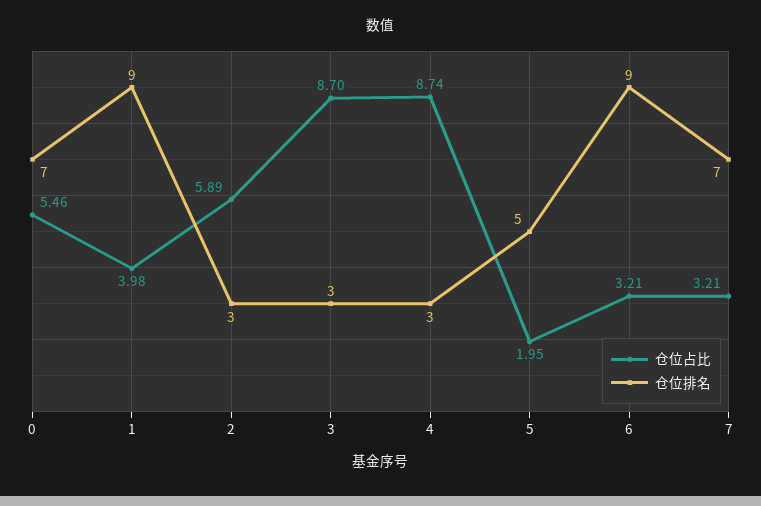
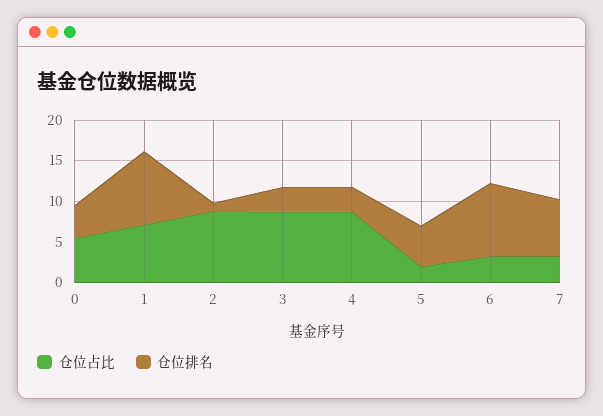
  {
    "仓位占比": {
      "0": 5.46,
-     "1": 3.98,
+     "1": 7,
-     "2": 5.89,
+     "2": 9,
      "3": 8.7,
      "4": 8.74,
      "5": 1.95,
      "6": 3.21,
      "7": 3.21
    },
    "仓位排名": {
-     "0": 7,
+     "0": 4,
      "1": 9,
-     "2": 3,
+     "2": 1,
      "3": 3,
      "4": 3,
      "5": 5,
      "6": 9,
      "7": 7
    }
  }

